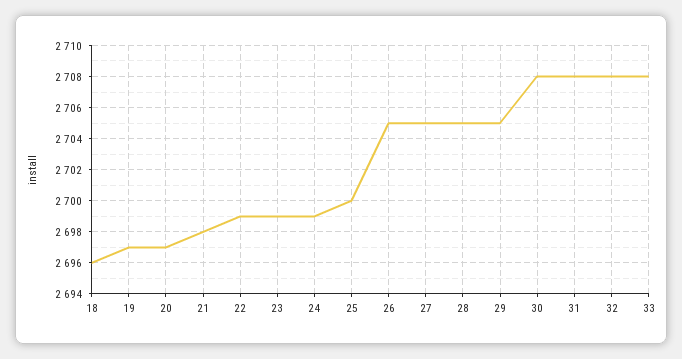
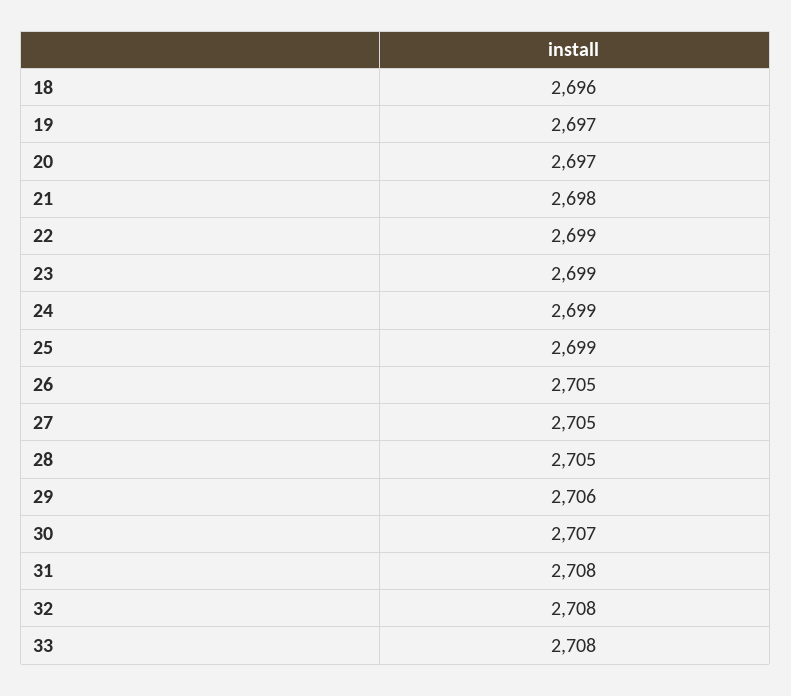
  {
    "18": 2696,
    "19": 2697,
    "20": 2697,
    "21": 2698,
    "22": 2699,
    "23": 2699,
    "24": 2699,
-   "25": 2700,
+   "25": 2699,
    "26": 2705,
    "27": 2705,
    "28": 2705,
-   "29": 2705,
+   "29": 2706,
-   "30": 2708,
+   "30": 2707,
    "31": 2708,
    "32": 2708,
    "33": 2708
  }

